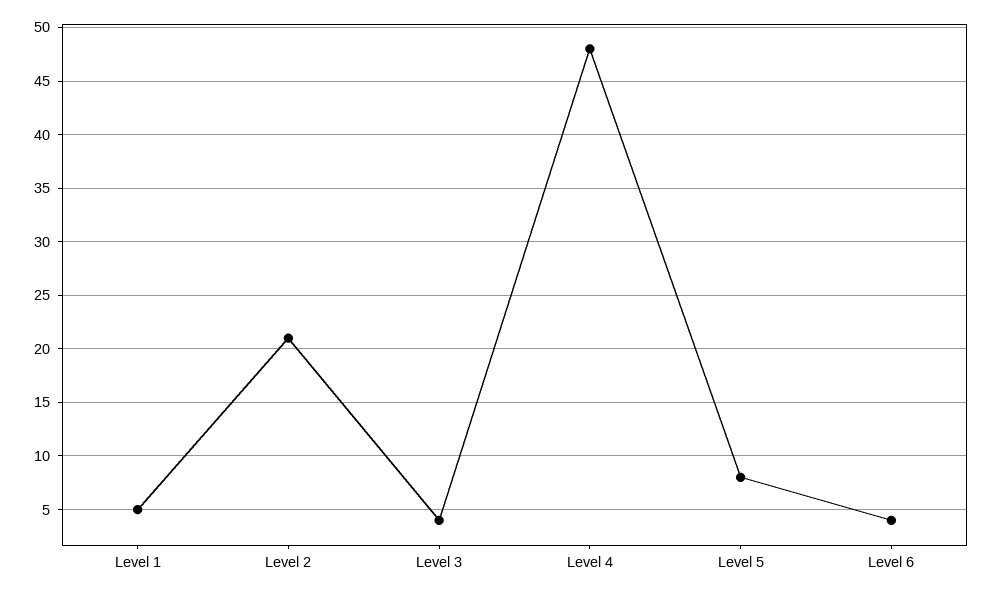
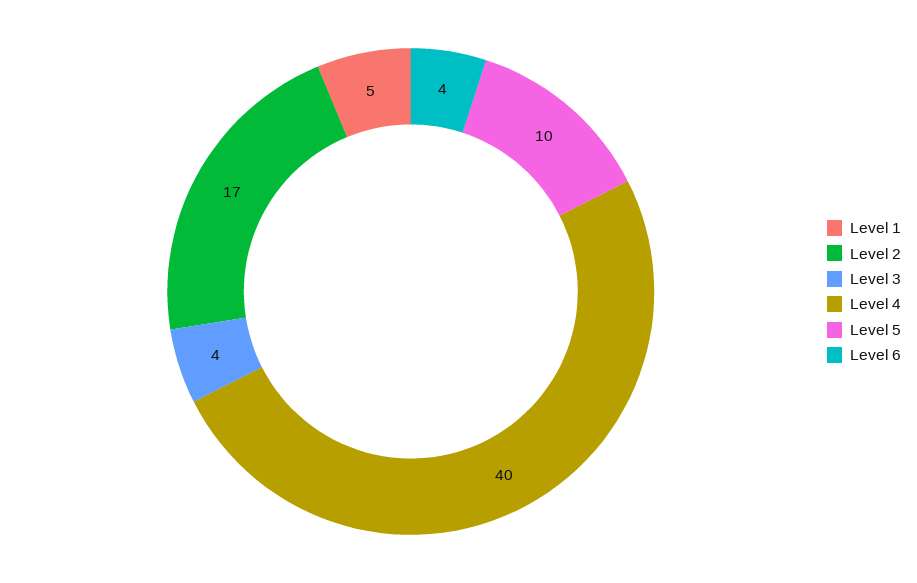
  {
    "Level 1": 5,
-   "Level 2": 21,
+   "Level 2": 17,
    "Level 3": 4,
-   "Level 4": 48,
+   "Level 4": 40,
-   "Level 5": 8,
+   "Level 5": 10,
    "Level 6": 4
  }

